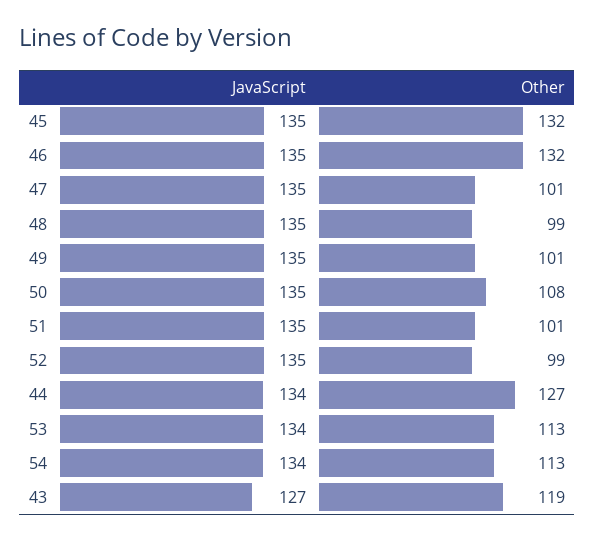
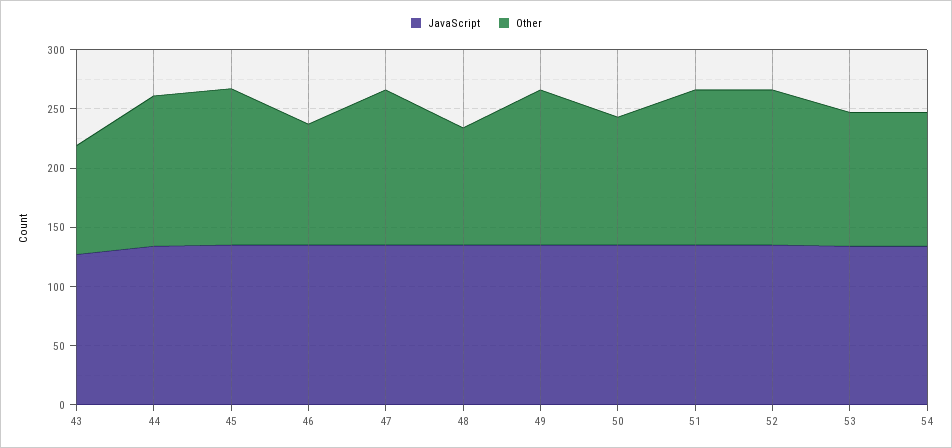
  {
    "JavaScript": {
      "45": 135,
      "46": 135,
      "47": 135,
      "48": 135,
      "49": 135,
      "50": 135,
      "51": 135,
      "52": 135,
      "44": 134,
      "53": 134,
      "54": 134,
      "43": 127
    },
    "Other": {
      "45": 132,
-     "46": 132,
+     "46": 100,
-     "47": 101,
+     "47": 130,
      "48": 99,
-     "49": 101,
+     "49": 130,
      "50": 108,
-     "51": 101,
+     "51": 130,
-     "52": 99,
+     "52": 130,
      "44": 127,
      "53": 113,
      "54": 113,
-     "43": 119
+     "43": 90
    }
  }

